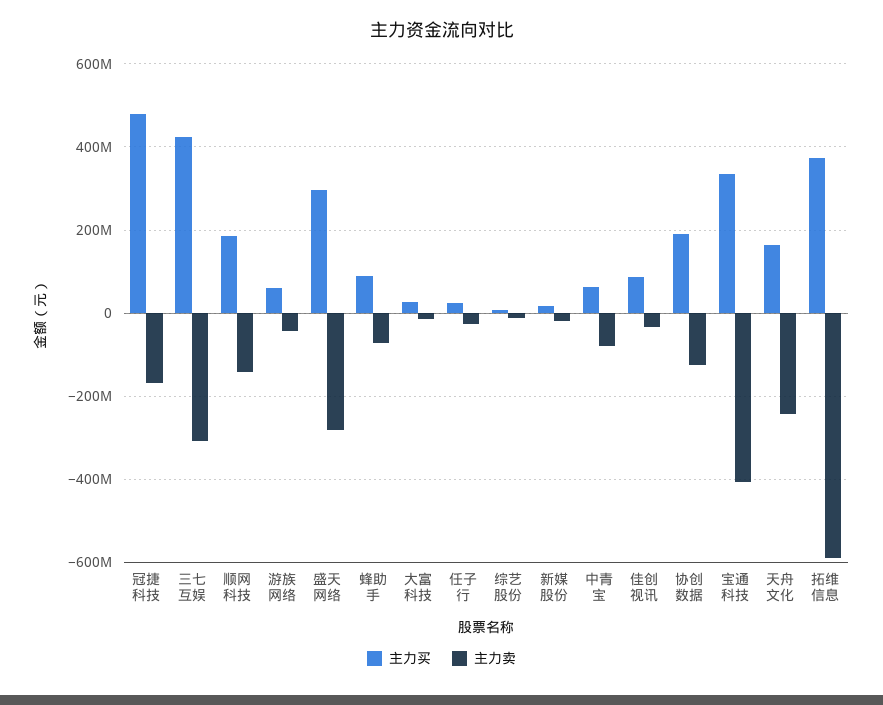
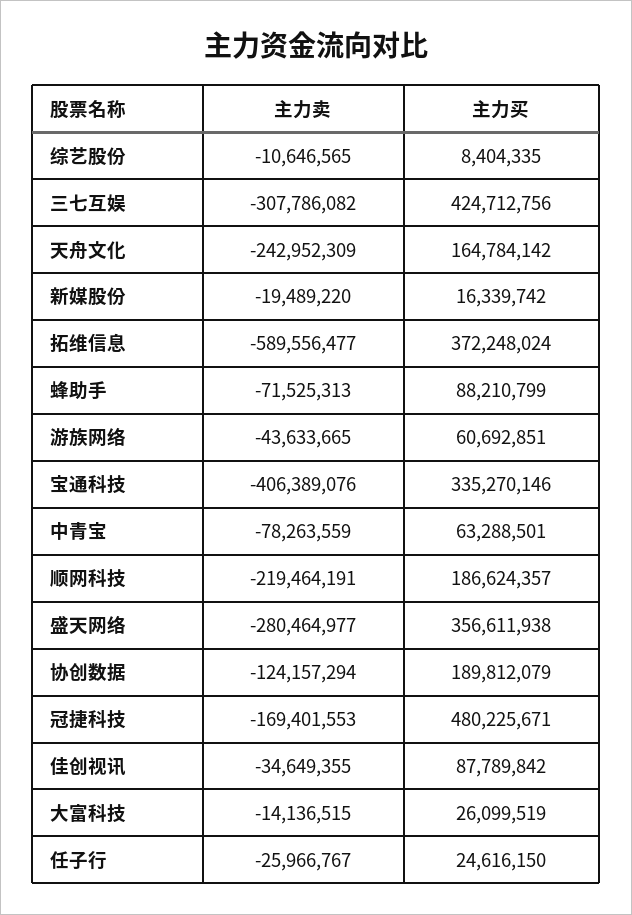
  {
    "主力买": {
      "冠捷科技": 480225671,
      "三七互娱": 424712756,
      "顺网科技": 186624357,
      "游族网络": 60692851,
-     "盛天网络": 300000000,
+     "盛天网络": 356611938,
      "蜂助手": 88210799,
      "大富科技": 26099519,
      "任子行": 24616150,
      "综艺股份": 8404335,
      "新媒股份": 16339742,
      "中青宝": 63288501,
      "佳创视讯": 87789842,
      "协创数据": 189812079,
      "宝通科技": 335270146,
      "天舟文化": 164784142,
      "拓维信息": 372248024
    },
    "主力卖": {
      "冠捷科技": -169401553,
      "三七互娱": -307786082,
-     "顺网科技": -140000000,
+     "顺网科技": -219464191,
      "游族网络": -43633665,
      "盛天网络": -280464977,
      "蜂助手": -71525313,
      "大富科技": -14136515,
      "任子行": -25966767,
      "综艺股份": -10646565,
      "新媒股份": -19489220,
      "中青宝": -78263559,
      "佳创视讯": -34649355,
      "协创数据": -124157294,
      "宝通科技": -406389076,
      "天舟文化": -242952309,
      "拓维信息": -589556477
    }
  }

